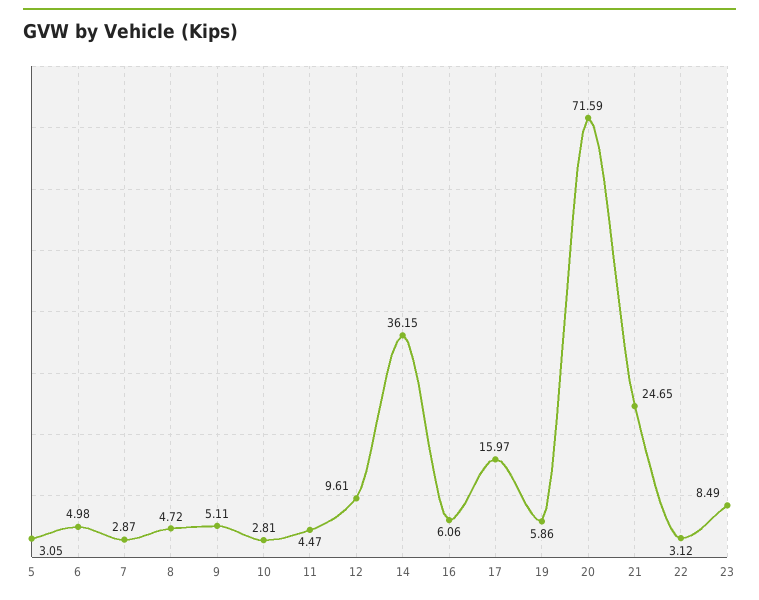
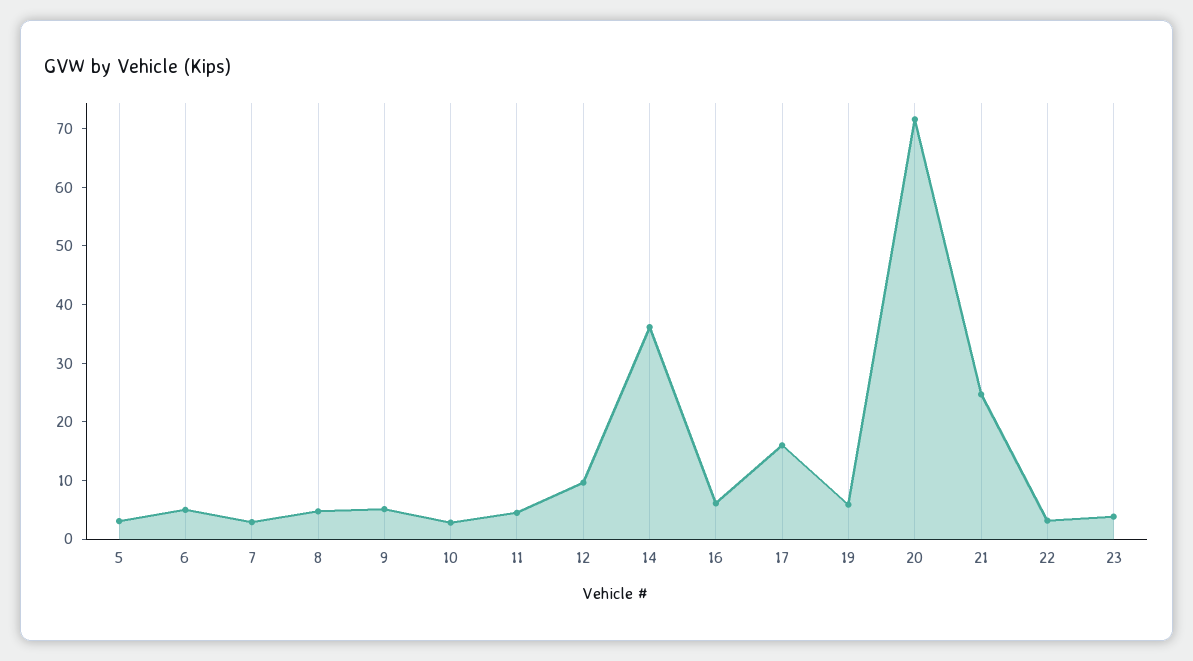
  {
    "5": 3.05,
    "6": 4.98,
    "7": 2.87,
    "8": 4.72,
    "9": 5.11,
    "10": 2.81,
    "11": 4.47,
    "12": 9.61,
    "14": 36.15,
    "16": 6.06,
    "17": 15.97,
    "19": 5.86,
    "20": 71.59,
    "21": 24.65,
    "22": 3.12,
-   "23": 8.49
+   "23": 4
  }

